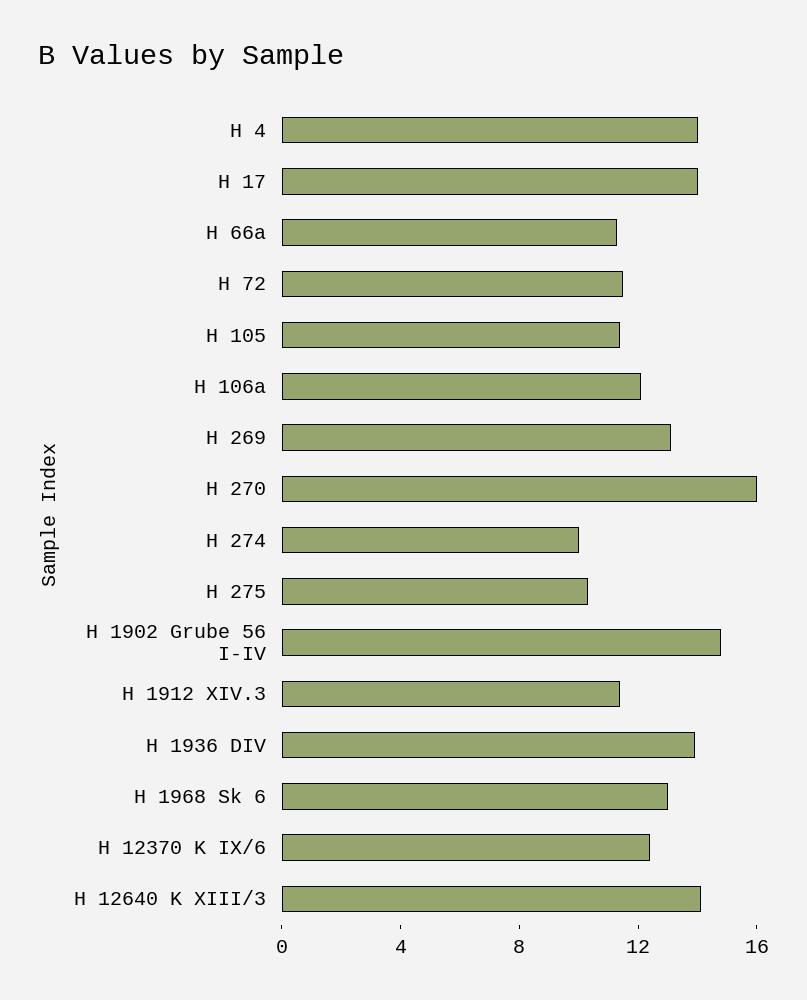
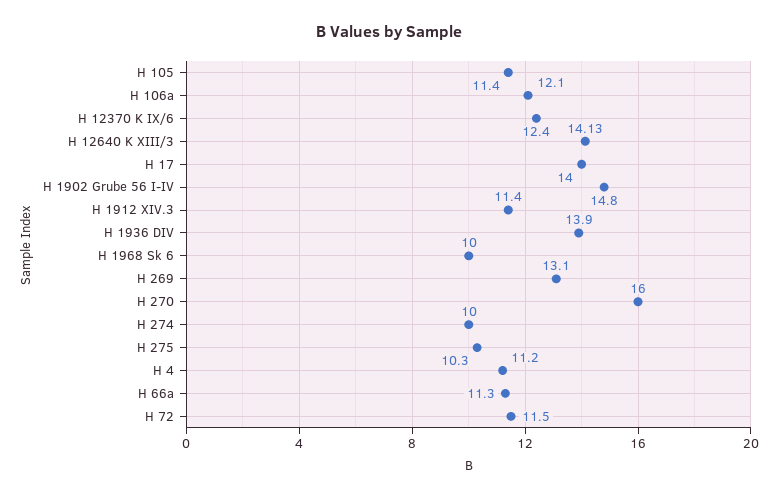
  {
-   "H 4": 14,
+   "H 4": 11.2,
    "H 17": 14,
    "H 66a": 11.3,
    "H 72": 11.5,
    "H 105": 11.4,
    "H 106a": 12.1,
    "H 269": 13.1,
    "H 270": 16,
    "H 274": 10,
    "H 275": 10.3,
    "H 1902 Grube 56 I-IV": 14.8,
    "H 1912 XIV.3": 11.4,
    "H 1936 DIV": 13.9,
-   "H 1968 Sk 6": 13,
+   "H 1968 Sk 6": 10,
    "H 12370 K IX/6": 12.4,
    "H 12640 K XIII/3": 14.13
  }

